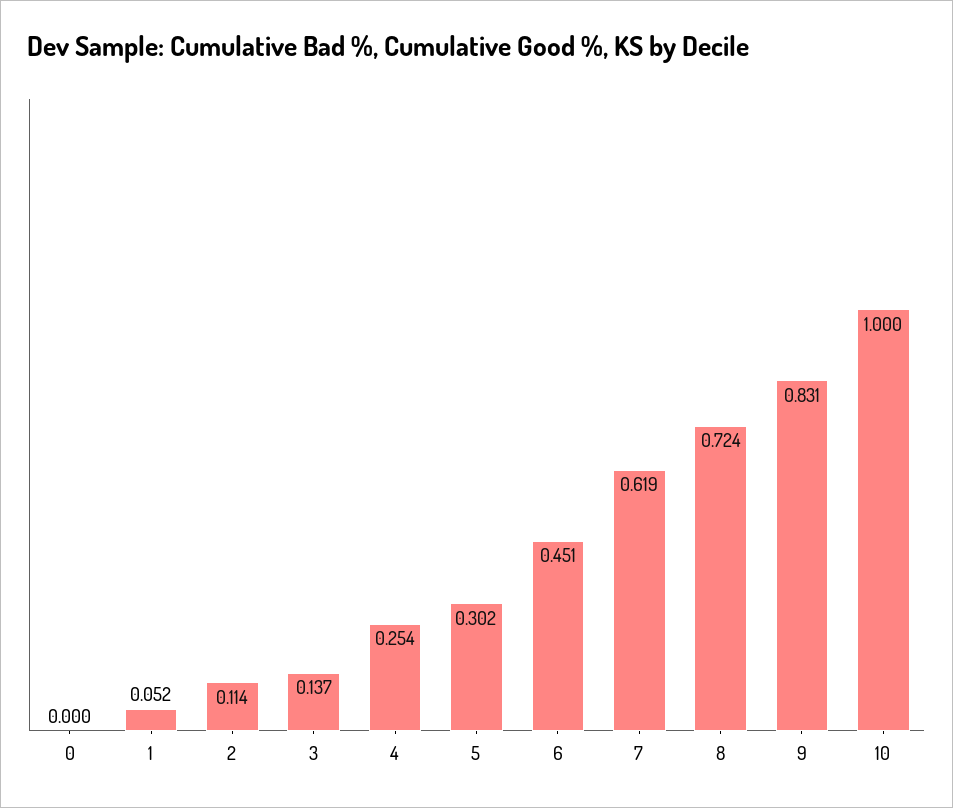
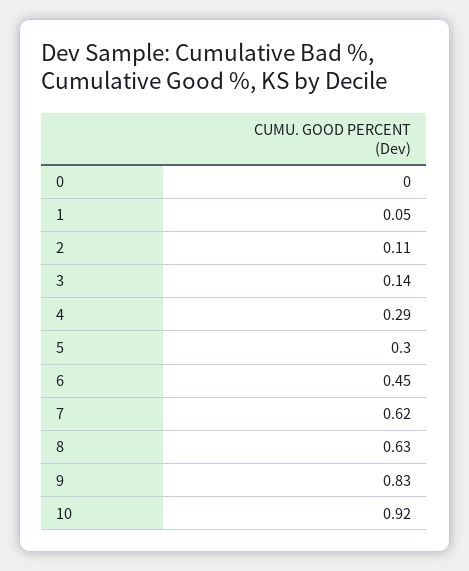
  {
    "0": 0,
    "1": 0.052,
    "2": 0.114,
    "3": 0.137,
-   "4": 0.254,
+   "4": 0.29,
    "5": 0.302,
    "6": 0.451,
    "7": 0.619,
-   "8": 0.724,
+   "8": 0.63,
    "9": 0.831,
-   "10": 1
+   "10": 0.92
  }

